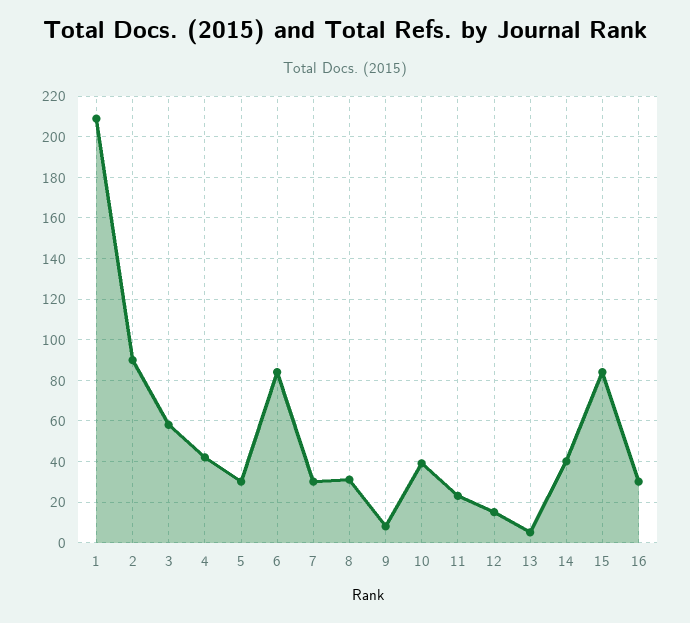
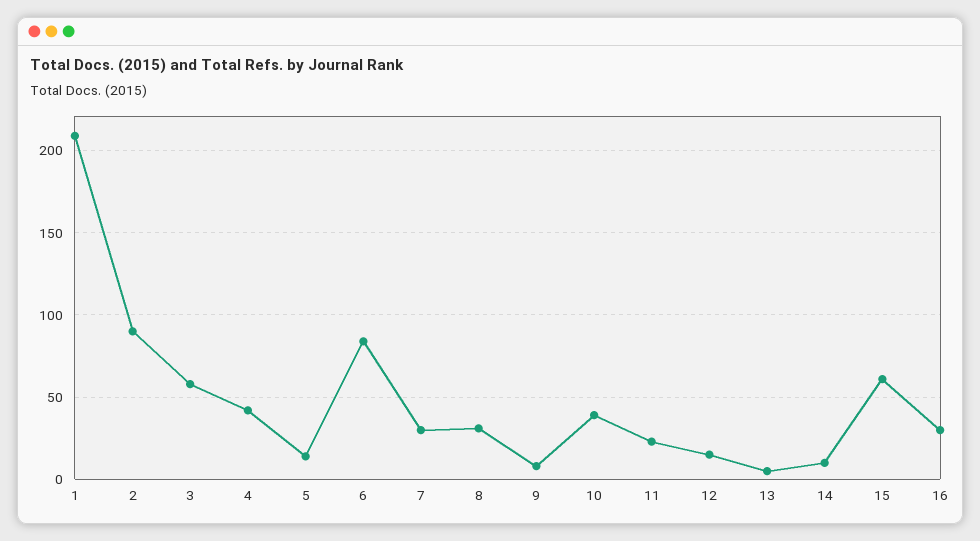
  {
    "1": 210,
    "2": 90,
    "3": 60,
    "4": 40,
-   "5": 30,
+   "5": 15,
    "6": 85,
    "7": 30,
    "8": 30,
    "9": 10,
    "10": 40,
    "11": 25,
    "12": 15,
    "13": 5,
-   "14": 40,
+   "14": 10,
-   "15": 85,
+   "15": 60,
    "16": 30
  }

